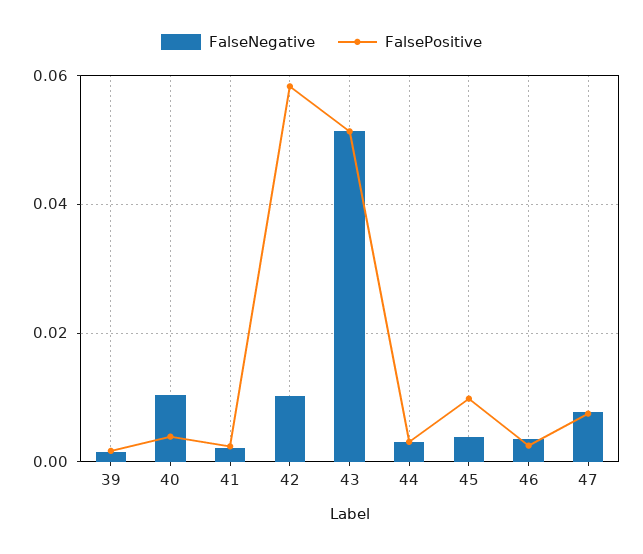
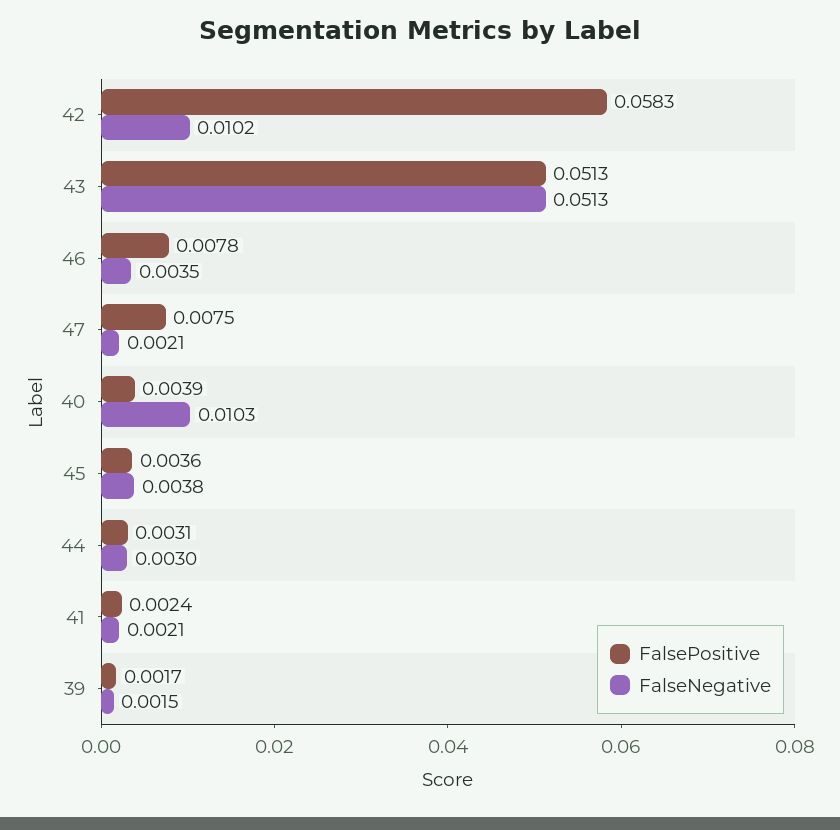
  {
    "FalseNegative": {
      "39": 0.0015,
      "40": 0.0103,
      "41": 0.0021,
      "42": 0.0102,
      "43": 0.0513,
      "44": 0.003,
      "45": 0.0038,
      "46": 0.0035,
-     "47": 0.008
+     "47": 0.0021
    },
    "FalsePositive": {
      "39": 0.0017,
      "40": 0.0039,
      "41": 0.0024,
      "42": 0.0583,
      "43": 0.0513,
      "44": 0.0031,
-     "45": 0.01,
+     "45": 0.0036,
-     "46": 0.002,
+     "46": 0.0078,
      "47": 0.0075
    }
  }

